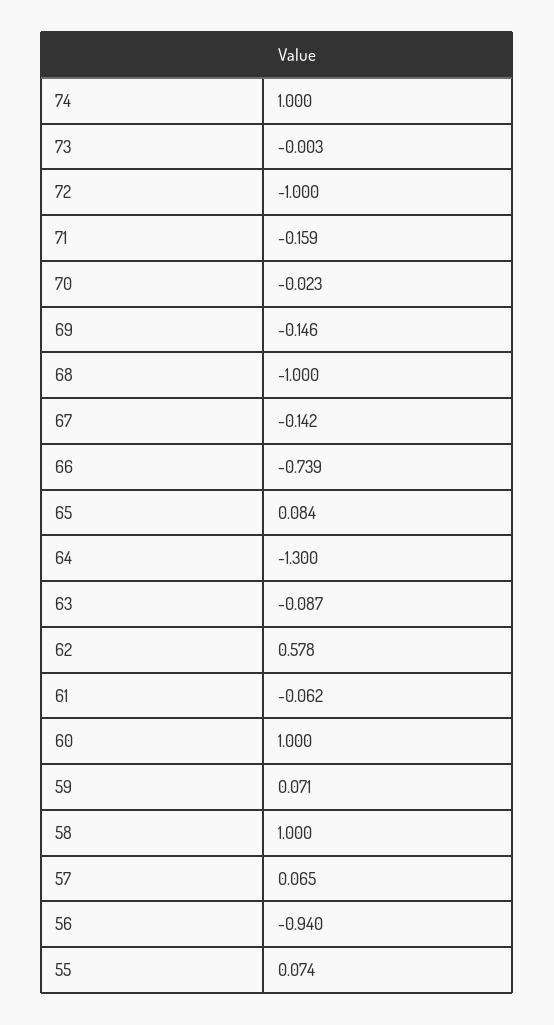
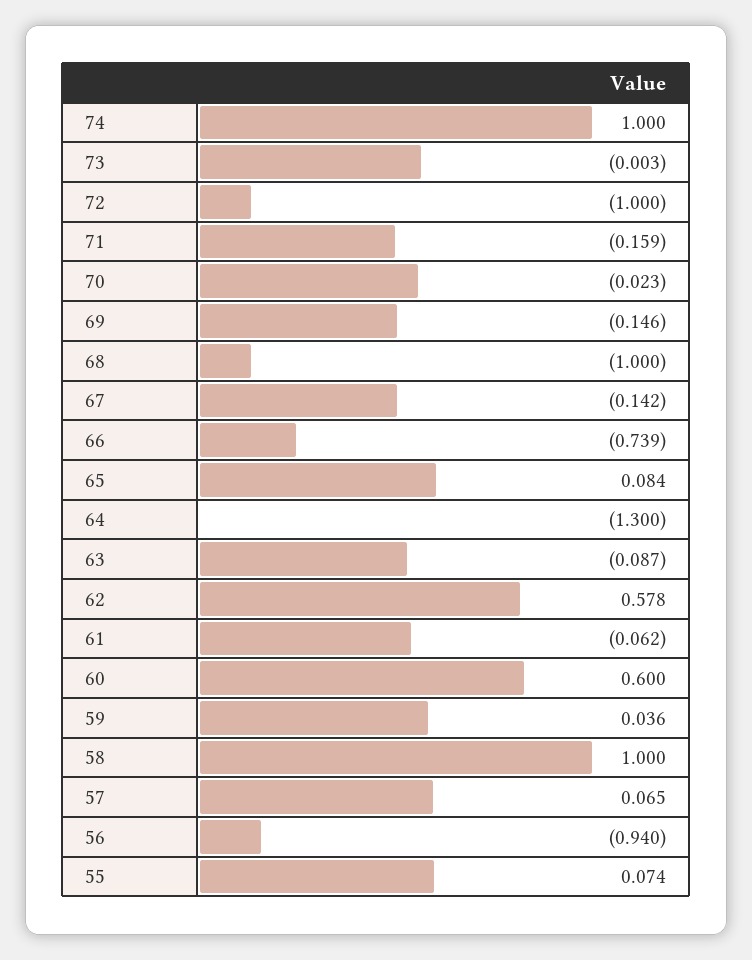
  {
    "74": 1,
    "73": -0.003,
    "72": -1,
    "71": -0.159,
    "70": -0.023,
    "69": -0.146,
    "68": -1,
    "67": -0.142,
    "66": -0.739,
    "65": 0.084,
    "64": -1.3,
    "63": -0.087,
    "62": 0.578,
    "61": -0.062,
-   "60": 1,
+   "60": 0.6,
-   "59": 0.071,
+   "59": 0.036,
    "58": 1,
    "57": 0.065,
    "56": -0.94,
    "55": 0.074
  }

